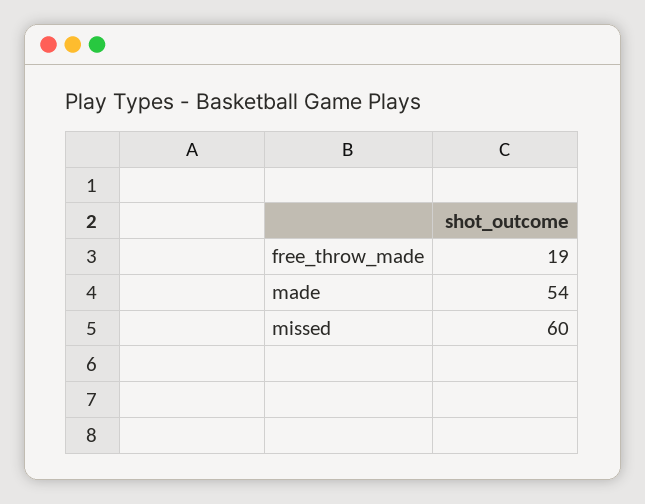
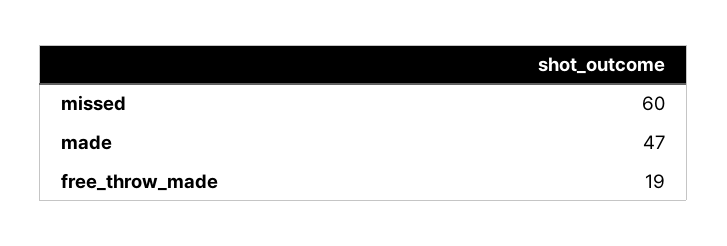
  {
    "free_throw_made": 19,
-   "made": 54,
+   "made": 47,
    "missed": 60
  }

